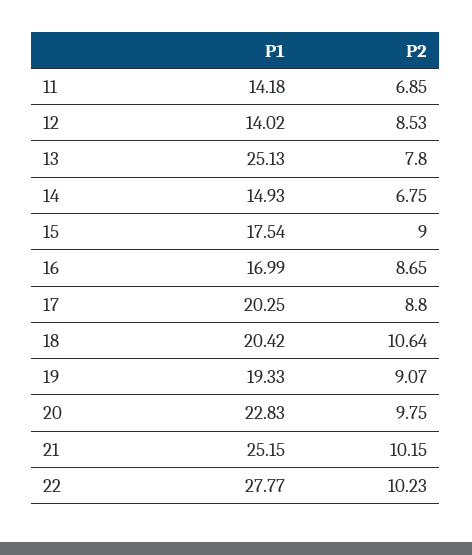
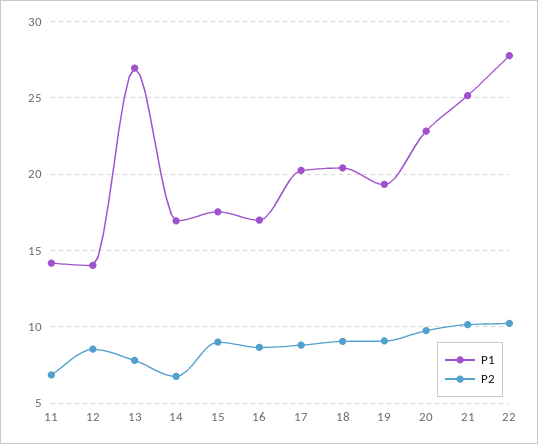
  {
    "P1": {
      "11": 14.18,
      "12": 14.02,
-     "13": 25.13,
+     "13": 27,
-     "14": 14.93,
+     "14": 17,
      "15": 17.54,
      "16": 16.99,
      "17": 20.25,
      "18": 20.42,
      "19": 19.33,
      "20": 22.83,
      "21": 25.15,
      "22": 27.77
    },
    "P2": {
      "11": 6.85,
      "12": 8.53,
      "13": 7.8,
      "14": 6.75,
      "15": 9,
      "16": 8.65,
      "17": 8.8,
-     "18": 10.64,
+     "18": 9,
      "19": 9.07,
      "20": 9.75,
      "21": 10.15,
      "22": 10.23
    }
  }

